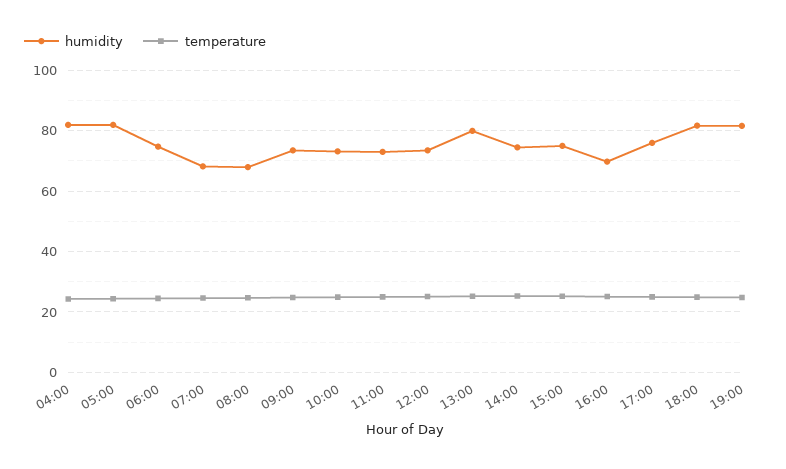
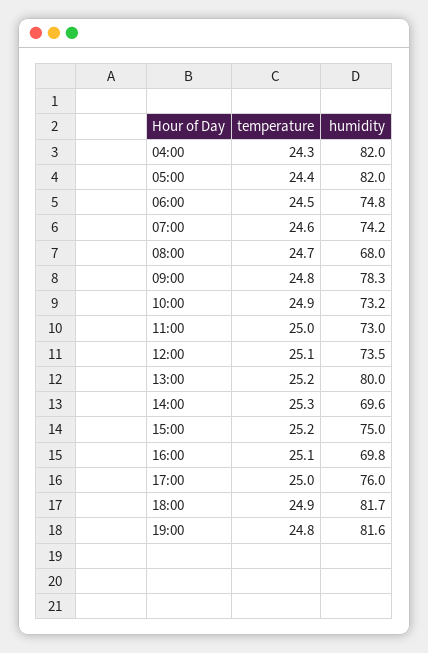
  {
    "humidity": {
      "04:00": 82,
      "05:00": 82,
      "06:00": 74.8,
-     "07:00": 68,
+     "07:00": 74.2,
      "08:00": 68,
-     "09:00": 74,
+     "09:00": 78.3,
      "10:00": 73.2,
      "11:00": 73,
      "12:00": 73.5,
      "13:00": 80,
-     "14:00": 74,
+     "14:00": 69.6,
      "15:00": 75,
      "16:00": 69.8,
      "17:00": 76,
      "18:00": 81.7,
      "19:00": 81.6
    },
    "temperature": {
      "04:00": 24.3,
      "05:00": 24.4,
      "06:00": 24.5,
      "07:00": 24.6,
      "08:00": 24.7,
      "09:00": 24.8,
      "10:00": 24.9,
      "11:00": 25,
      "12:00": 25.1,
      "13:00": 25.2,
      "14:00": 25.3,
      "15:00": 25.2,
      "16:00": 25.1,
      "17:00": 25,
      "18:00": 24.9,
      "19:00": 24.8
    }
  }

